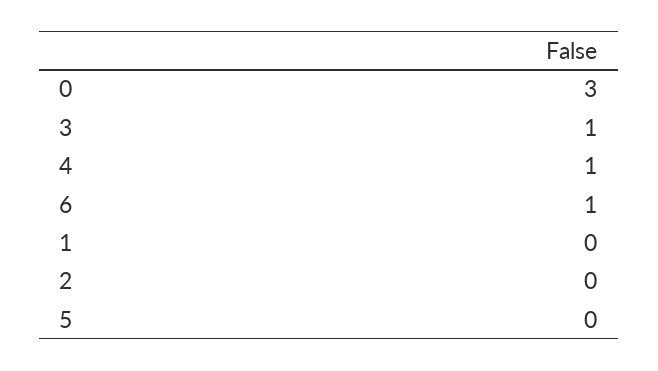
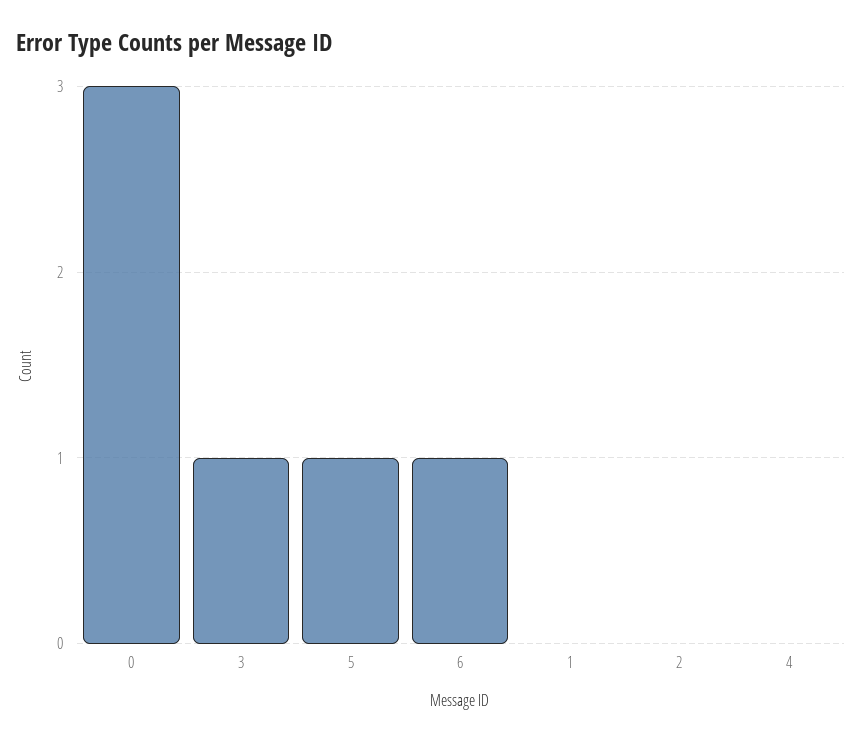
  {
    "0": 3,
    "3": 1,
-   "4": 1,
+   "4": 0,
    "6": 1,
    "1": 0,
    "2": 0,
-   "5": 0
+   "5": 1
  }

